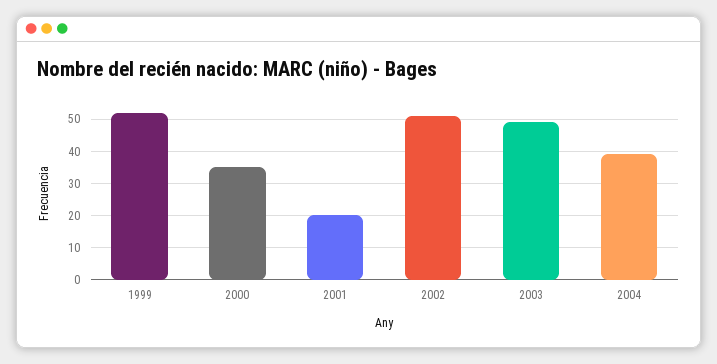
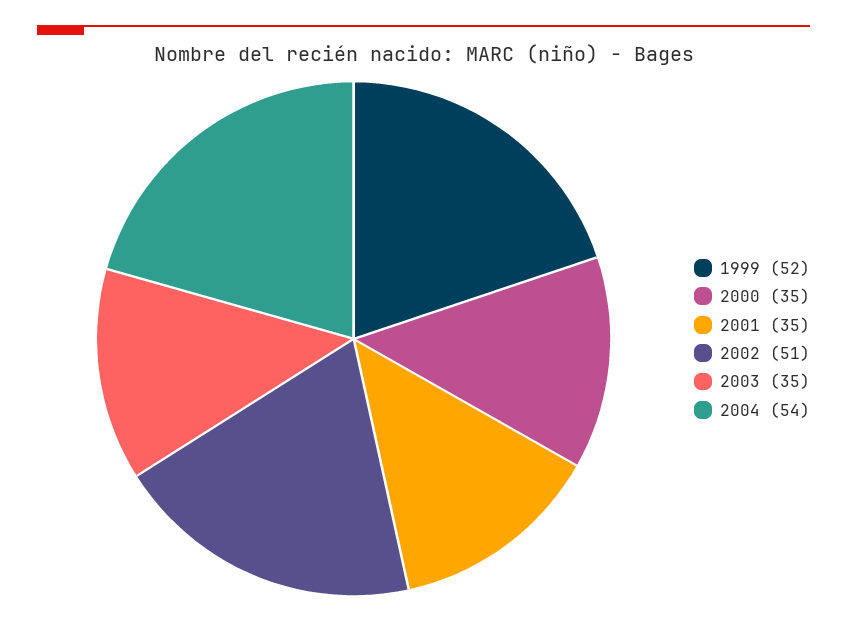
  {
    "1999": 52,
    "2000": 35,
-   "2001": 20,
+   "2001": 35,
    "2002": 51,
-   "2003": 50,
+   "2003": 35,
-   "2004": 40
+   "2004": 54
  }

